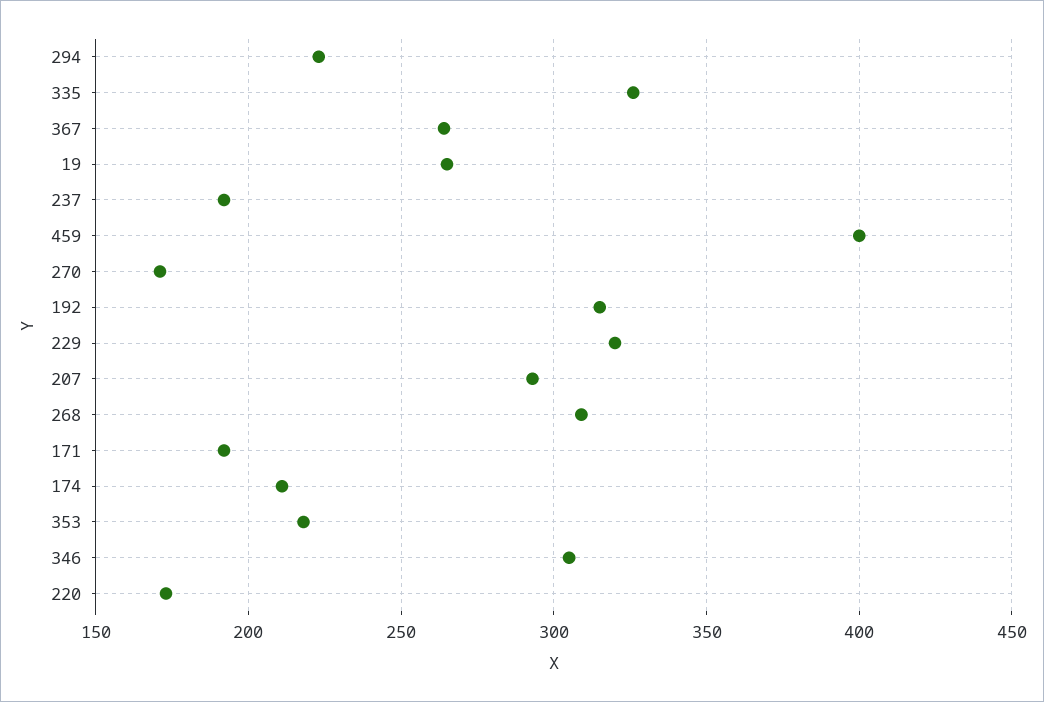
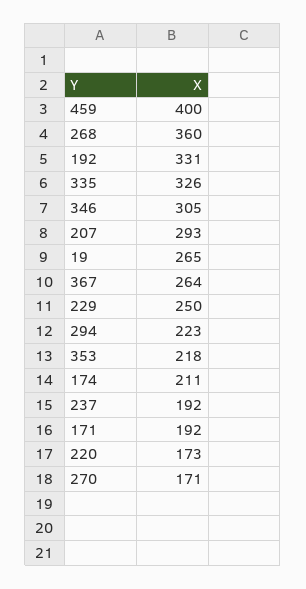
  {
    "294": 223,
    "335": 326,
    "367": 264,
    "19": 265,
    "237": 192,
    "459": 400,
    "270": 171,
-   "192": 315,
+   "192": 331,
-   "229": 320,
+   "229": 250,
    "207": 293,
-   "268": 310,
+   "268": 360,
    "171": 192,
    "174": 211,
    "353": 218,
    "346": 305,
    "220": 173
  }

